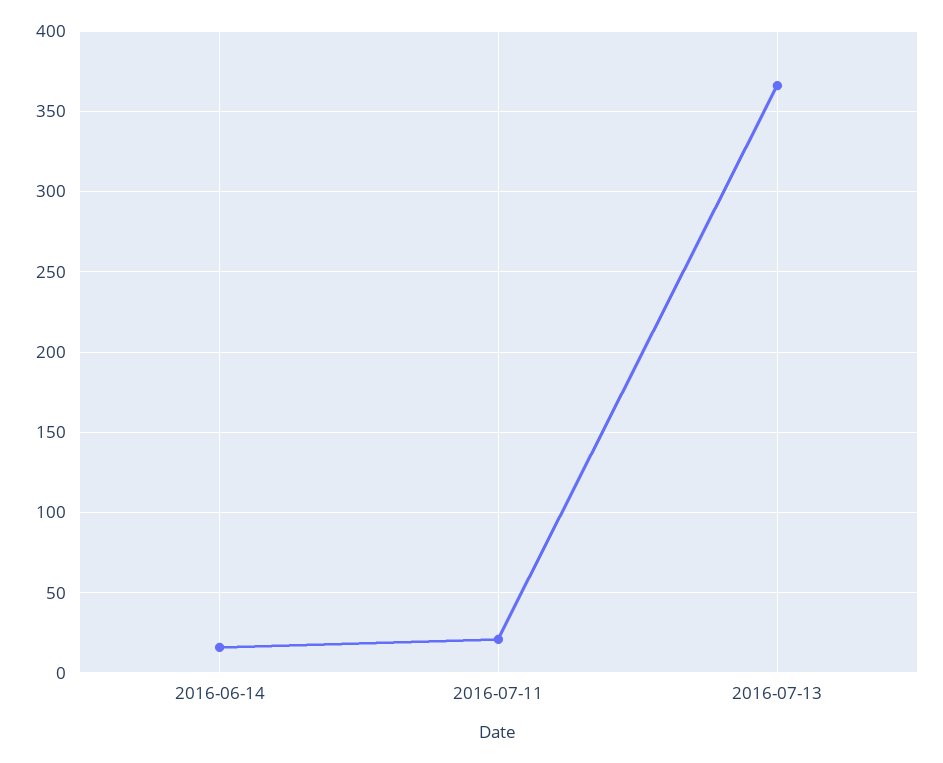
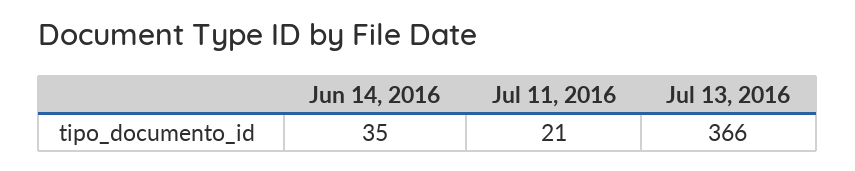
  {
-   "2016-06-14": 15,
+   "2016-06-14": 35,
    "2016-07-11": 21,
    "2016-07-13": 366
  }

